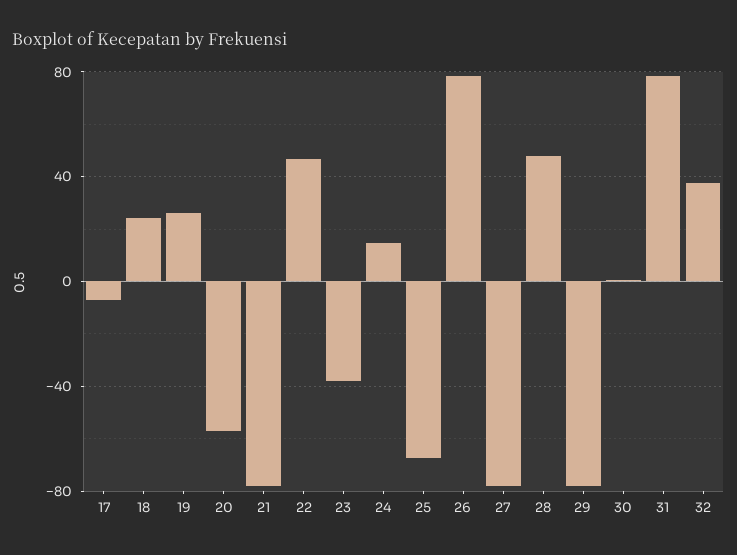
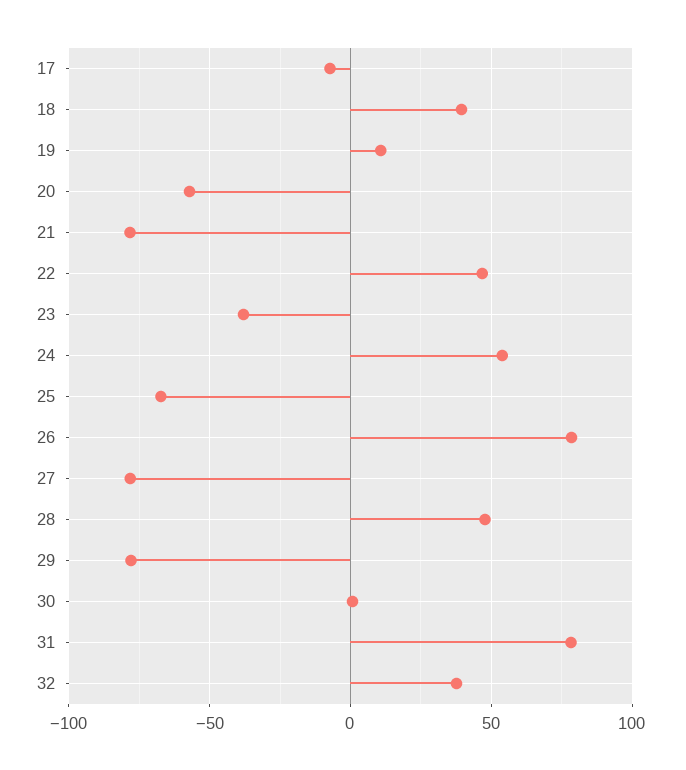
  {
    "17": -5,
-   "18": 25,
+   "18": 40,
-   "19": 25,
+   "19": 10,
    "20": -55,
    "21": -80,
    "22": 45,
    "23": -40,
-   "24": 15,
+   "24": 55,
    "25": -65,
    "26": 80,
    "27": -80,
    "28": 50,
    "29": -80,
    "30": 0,
    "31": 80,
    "32": 40
  }

